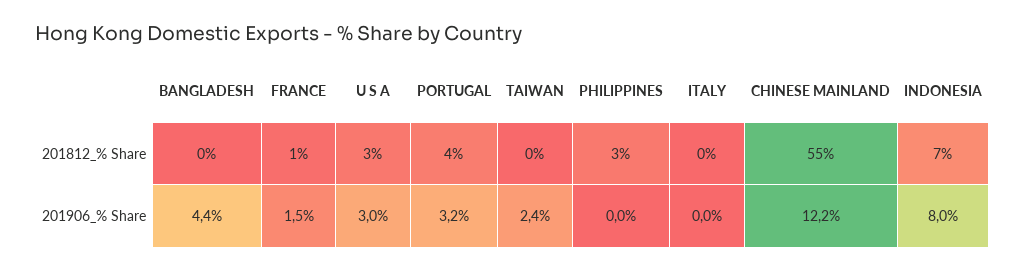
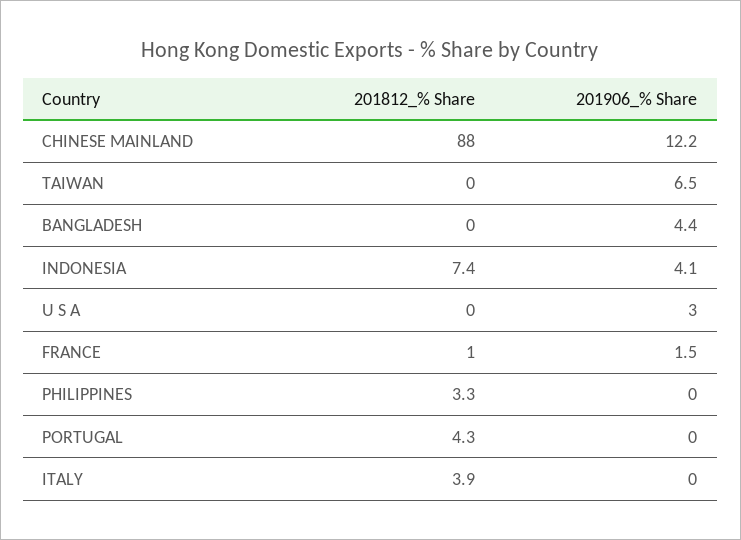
  {
    "BANGLADESH": {
      "201812_% Share": 0,
      "201906_% Share": 4.4
    },
    "FRANCE": {
      "201812_% Share": 1,
      "201906_% Share": 1.5
    },
    "U S A": {
-     "201812_% Share": 3,
+     "201812_% Share": 0,
      "201906_% Share": 3
    },
    "PORTUGAL": {
      "201812_% Share": 4.3,
-     "201906_% Share": 3.2
+     "201906_% Share": 0
    },
    "TAIWAN": {
      "201812_% Share": 0,
-     "201906_% Share": 2.4
+     "201906_% Share": 6.5
    },
    "PHILIPPINES": {
      "201812_% Share": 3.3,
      "201906_% Share": 0
    },
    "ITALY": {
-     "201812_% Share": 0,
+     "201812_% Share": 3.9,
      "201906_% Share": 0
    },
    "CHINESE MAINLAND": {
-     "201812_% Share": 55,
+     "201812_% Share": 88,
      "201906_% Share": 12.2
    },
    "INDONESIA": {
      "201812_% Share": 7.4,
-     "201906_% Share": 8
+     "201906_% Share": 4.1
    }
  }

